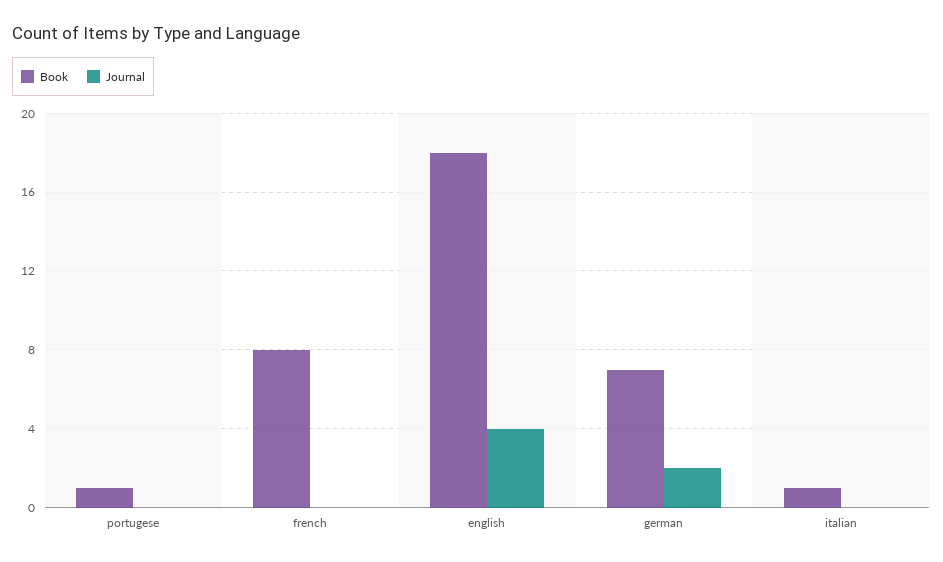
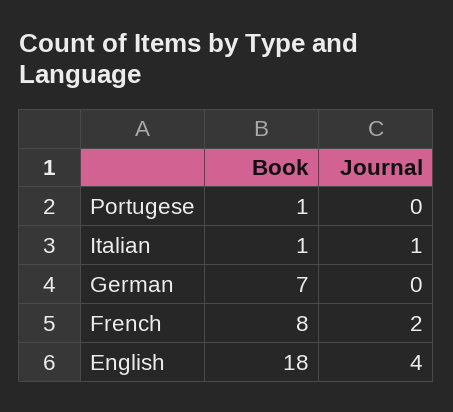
  {
    "Book": {
      "portugese": 1,
      "french": 8,
      "english": 18,
      "german": 7,
      "italian": 1
    },
    "Journal": {
      "portugese": 0,
-     "french": 0,
+     "french": 2,
      "english": 4,
-     "german": 2,
+     "german": 0,
-     "italian": 0
+     "italian": 1
    }
  }

